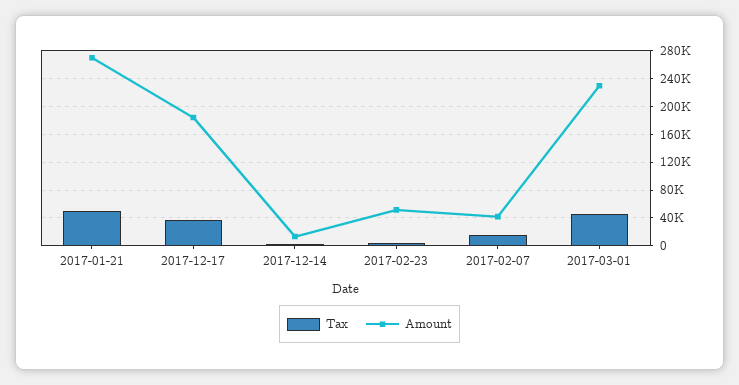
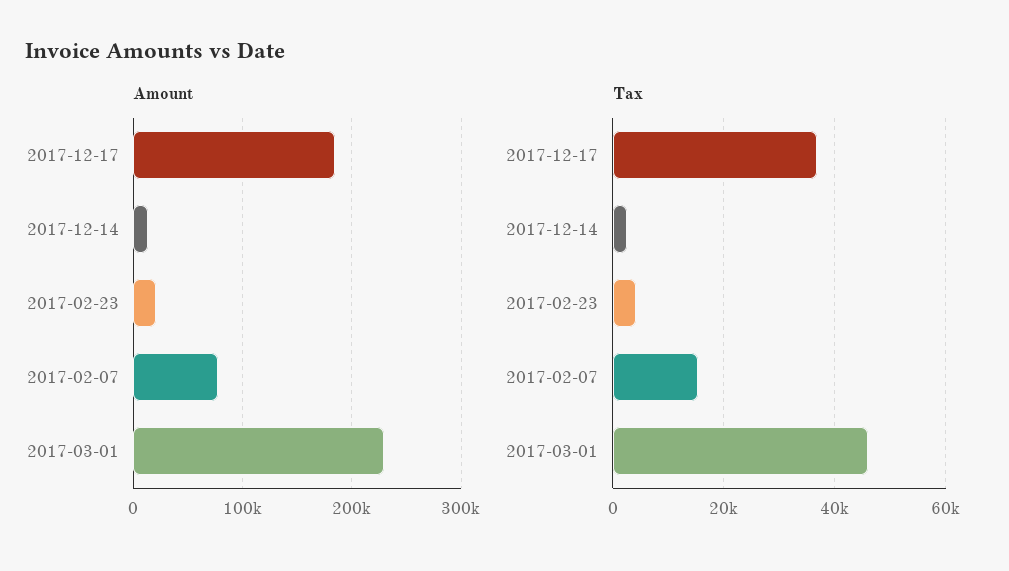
  {
    "Tax": {
-     "2017-01-21": 50000,
      "2017-12-17": 36000,
      "2017-12-14": 2000,
      "2017-02-23": 4000,
      "2017-02-07": 16000,
      "2017-03-01": 46000
    },
    "Amount": {
-     "2017-01-21": 270000,
      "2017-12-17": 180000,
      "2017-12-14": 10000,
-     "2017-02-23": 50000,
+     "2017-02-23": 20000,
-     "2017-02-07": 40000,
+     "2017-02-07": 80000,
      "2017-03-01": 230000
    }
  }

